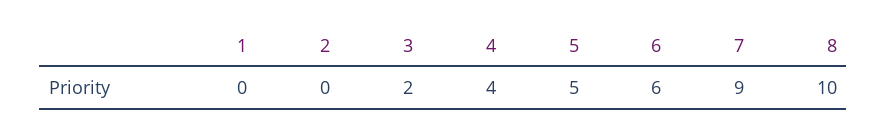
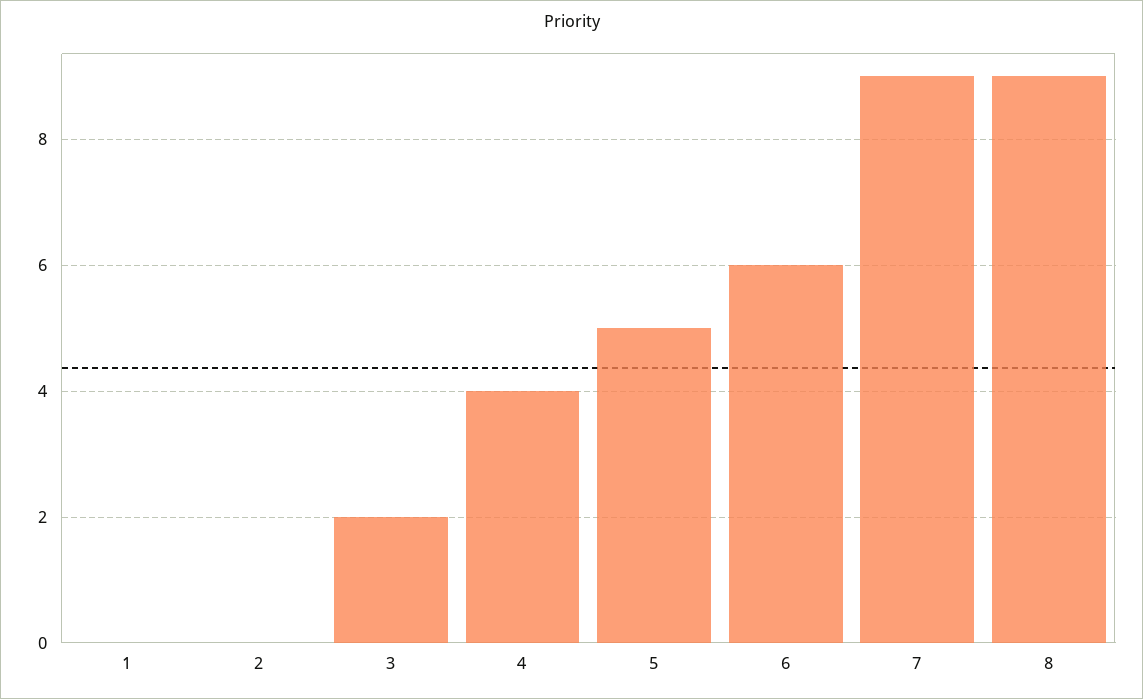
  {
    "1": 0,
    "2": 0,
    "3": 2,
    "4": 4,
    "5": 5,
    "6": 6,
    "7": 9,
-   "8": 10
+   "8": 9
  }

